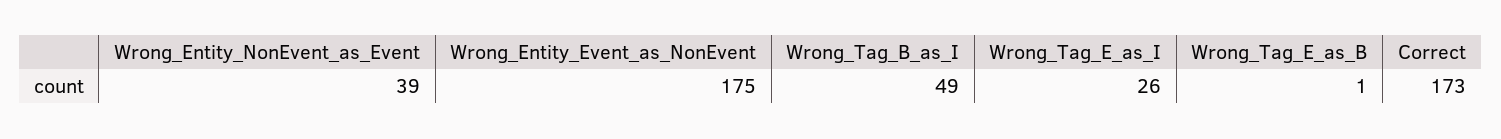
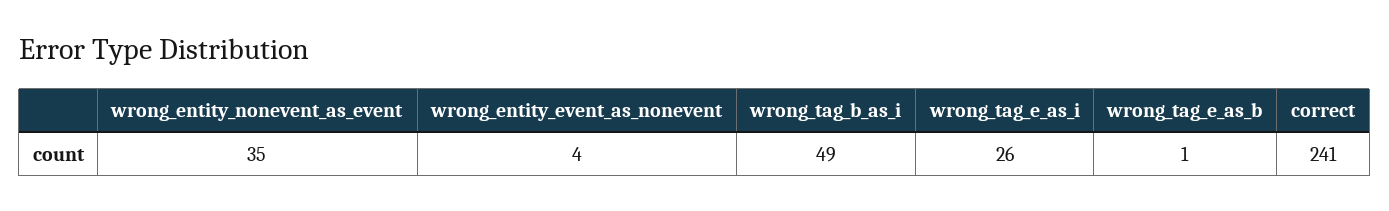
  {
-   "Wrong_Entity_NonEvent_as_Event": 39,
+   "Wrong_Entity_NonEvent_as_Event": 35,
-   "Wrong_Entity_Event_as_NonEvent": 175,
+   "Wrong_Entity_Event_as_NonEvent": 4,
    "Wrong_Tag_B_as_I": 49,
    "Wrong_Tag_E_as_I": 26,
    "Wrong_Tag_E_as_B": 1,
-   "Correct": 173
+   "Correct": 241
  }

